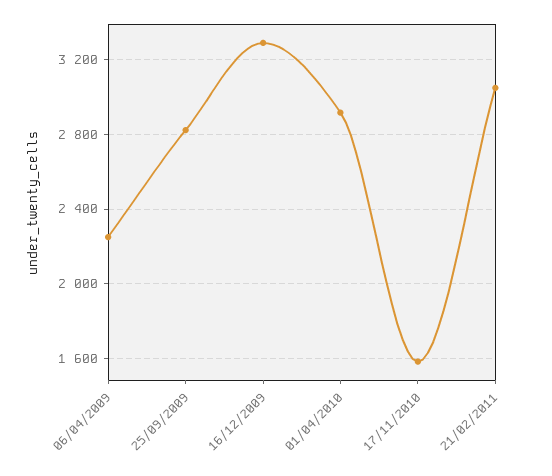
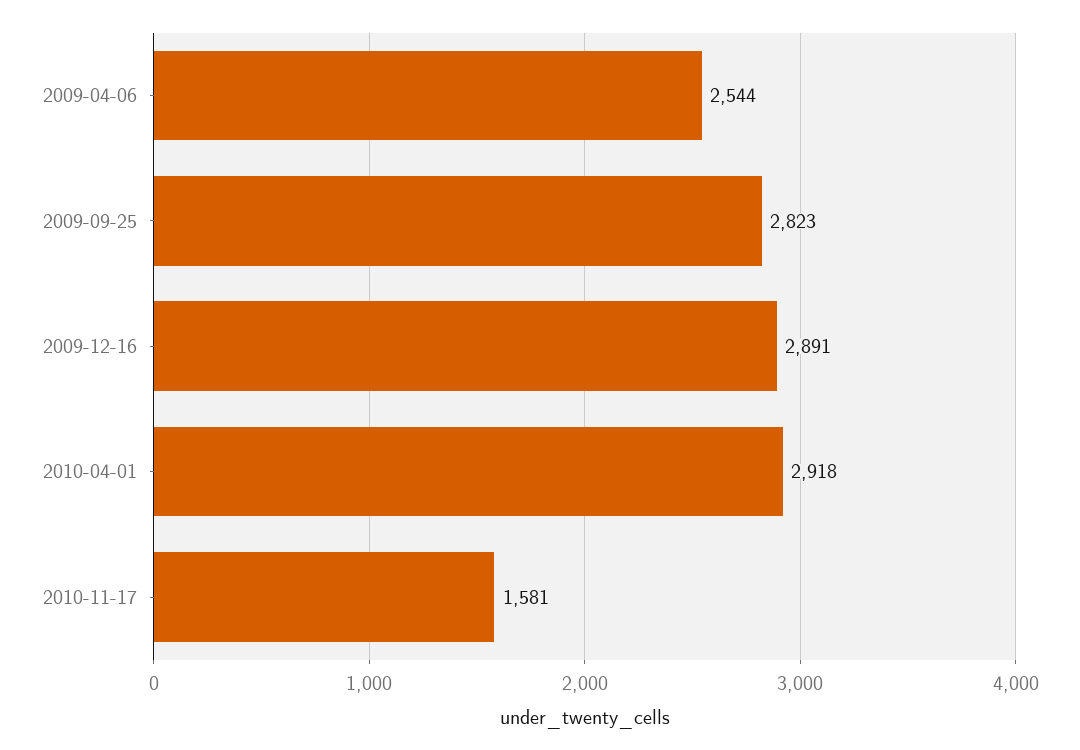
  {
-   "06/04/2009": 2250,
+   "06/04/2009": 2544,
    "25/09/2009": 2823,
-   "16/12/2009": 3300,
+   "16/12/2009": 2891,
    "01/04/2010": 2918,
-   "17/11/2010": 1581,
+   "17/11/2010": 1581
-   "21/02/2011": 3050
  }

